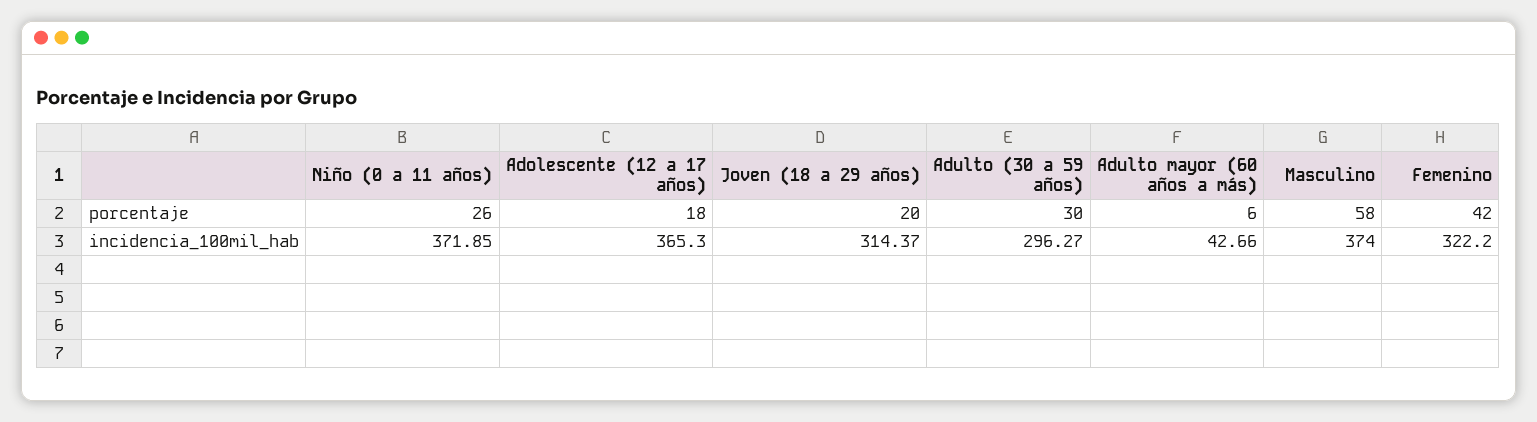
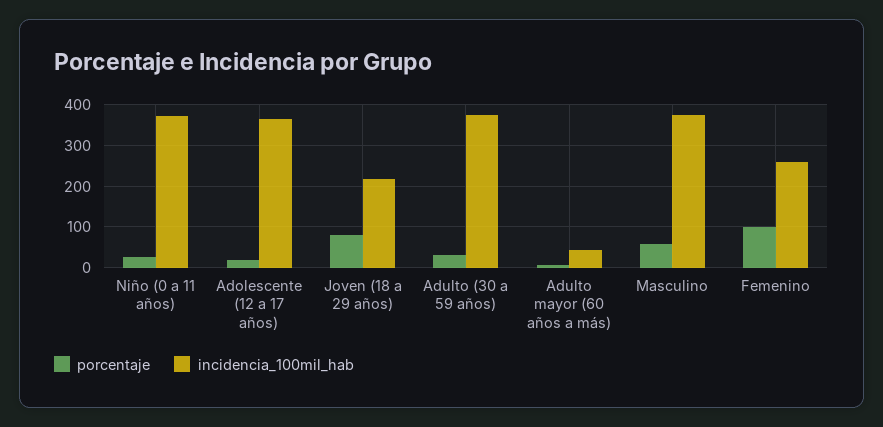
  {
    "porcentaje": {
      "Niño (0 a 11 años)": 26,
      "Adolescente (12 a 17 años)": 18,
-     "Joven (18 a 29 años)": 20,
+     "Joven (18 a 29 años)": 80,
      "Adulto (30 a 59 años)": 30,
      "Adulto mayor (60 años a más)": 6,
      "Masculino": 58,
-     "Femenino": 42
+     "Femenino": 100
    },
    "incidencia_100mil_hab": {
      "Niño (0 a 11 años)": 371.85,
      "Adolescente (12 a 17 años)": 365.3,
-     "Joven (18 a 29 años)": 314.37,
+     "Joven (18 a 29 años)": 220,
-     "Adulto (30 a 59 años)": 296.27,
+     "Adulto (30 a 59 años)": 380,
      "Adulto mayor (60 años a más)": 42.66,
      "Masculino": 374,
-     "Femenino": 322.2
+     "Femenino": 260
    }
  }

